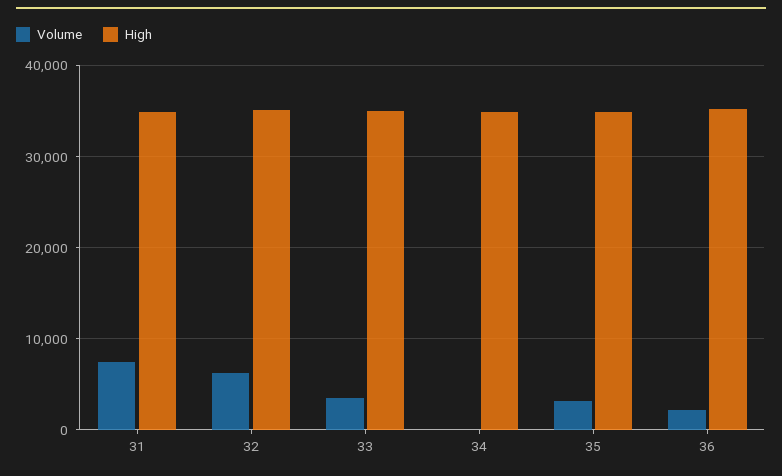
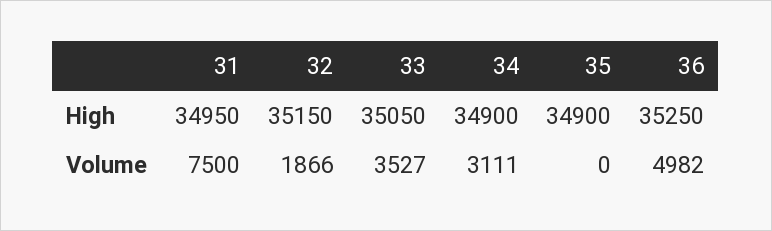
  {
    "Volume": {
      "31": 7500,
-     "32": 6000,
+     "32": 1866,
      "33": 3527,
-     "34": 0,
+     "34": 3111,
-     "35": 3000,
+     "35": 0,
-     "36": 2000
+     "36": 4982
    },
    "High": {
      "31": 34950,
      "32": 35150,
      "33": 35050,
      "34": 34900,
      "35": 34900,
      "36": 35250
    }
  }

